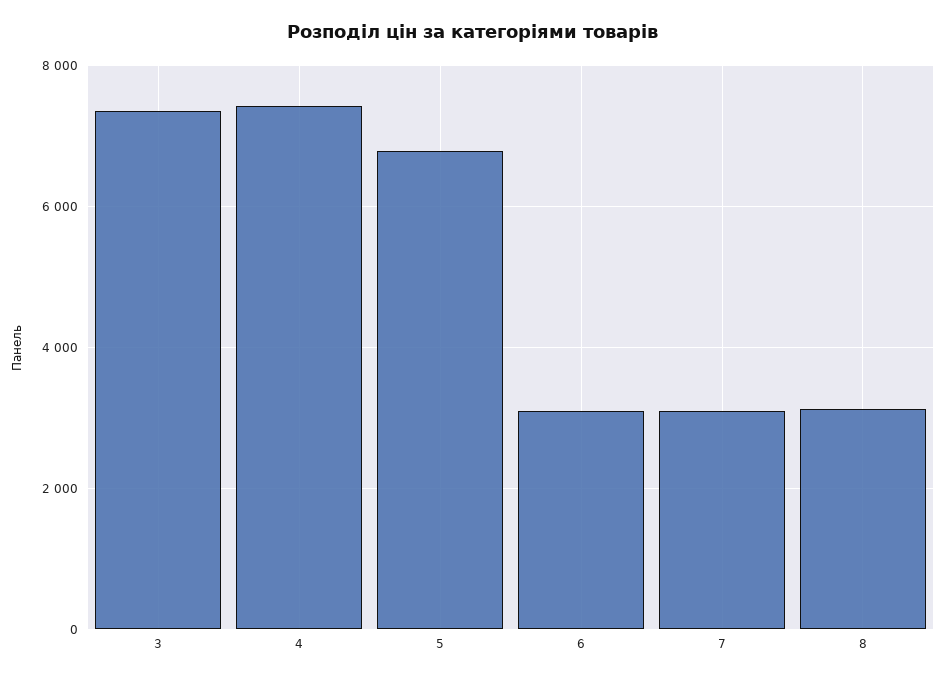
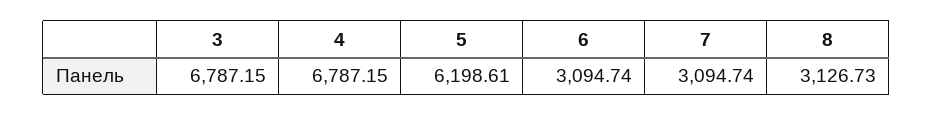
  {
-   "3": 7400,
+   "3": 6787.15,
-   "4": 7400,
+   "4": 6787.15,
-   "5": 6800,
+   "5": 6198.61,
    "6": 3094.74,
    "7": 3094.74,
    "8": 3126.73
  }

